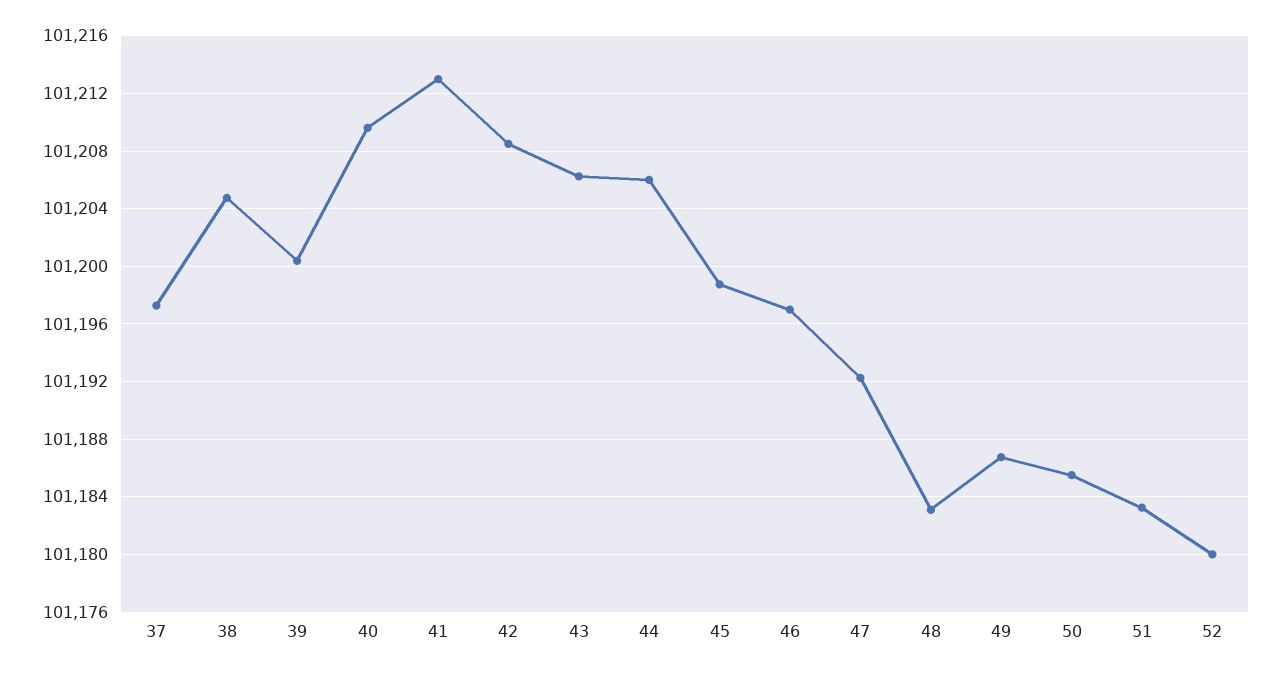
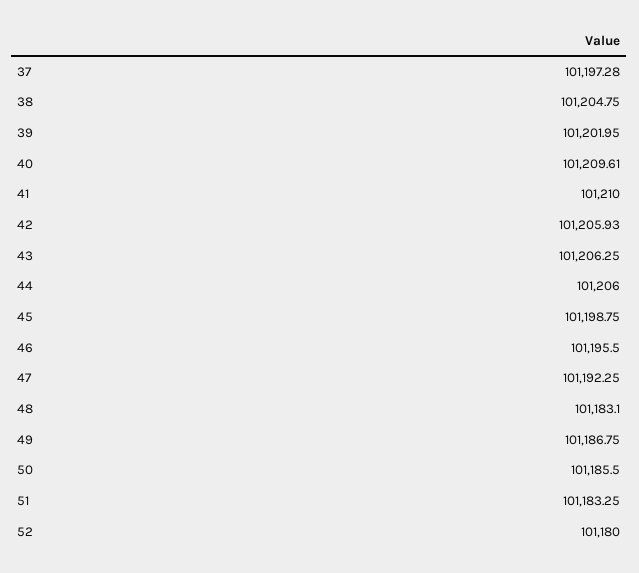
  {
    "37": 101197.28,
    "38": 101204.75,
-   "39": 101200.5,
+   "39": 101201.95,
    "40": 101209.61,
-   "41": 101213,
+   "41": 101210,
-   "42": 101208.5,
+   "42": 101205.93,
    "43": 101206.25,
    "44": 101206,
    "45": 101198.75,
-   "46": 101197,
+   "46": 101195.5,
    "47": 101192.25,
    "48": 101183.1,
    "49": 101186.75,
    "50": 101185.5,
    "51": 101183.25,
    "52": 101180
  }

